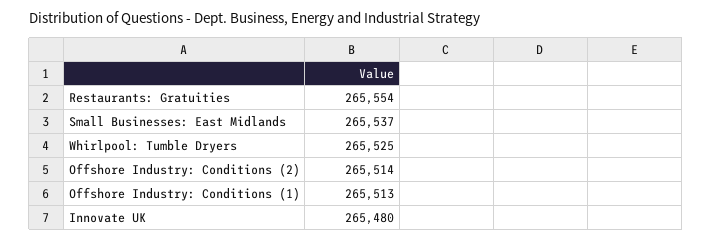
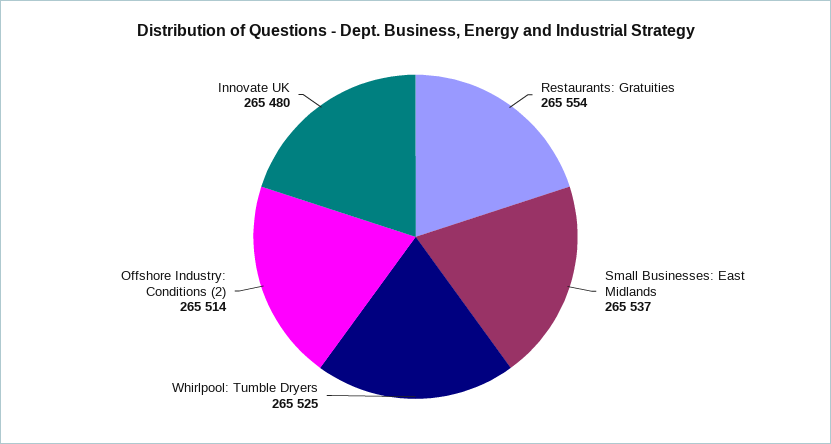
  {
    "Restaurants: Gratuities": 265554,
    "Small Businesses: East Midlands": 265537,
    "Whirlpool: Tumble Dryers": 265525,
    "Offshore Industry: Conditions (2)": 265514,
-   "Offshore Industry: Conditions (1)": 265513,
    "Innovate UK": 265480
  }

